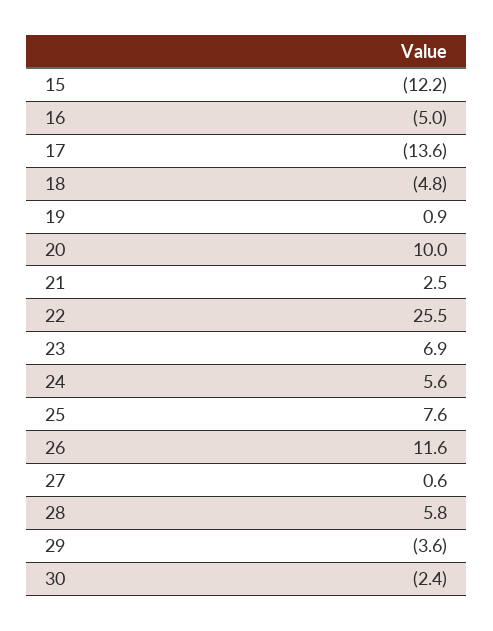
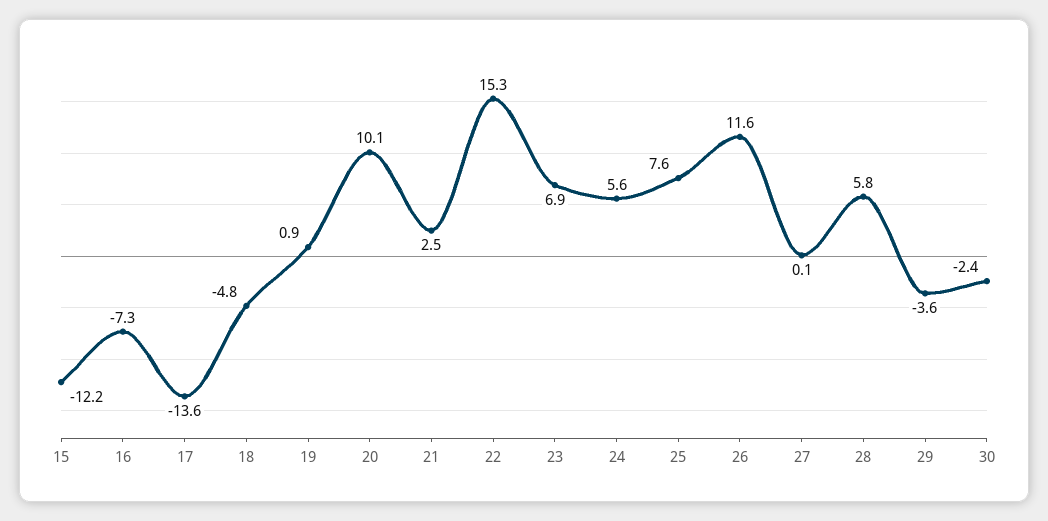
  {
    "15": -12.2,
-   "16": -5,
+   "16": -7.3,
    "17": -13.6,
    "18": -4.8,
    "19": 0.9,
-   "20": 10,
+   "20": 10.1,
    "21": 2.5,
-   "22": 25.5,
+   "22": 15.3,
    "23": 6.9,
    "24": 5.6,
    "25": 7.6,
    "26": 11.6,
-   "27": 0.6,
+   "27": 0.1,
    "28": 5.8,
    "29": -3.6,
    "30": -2.4
  }

